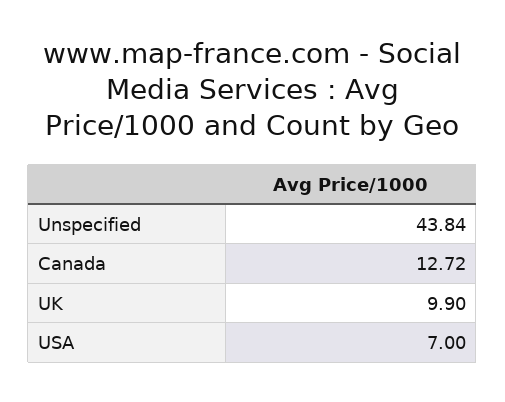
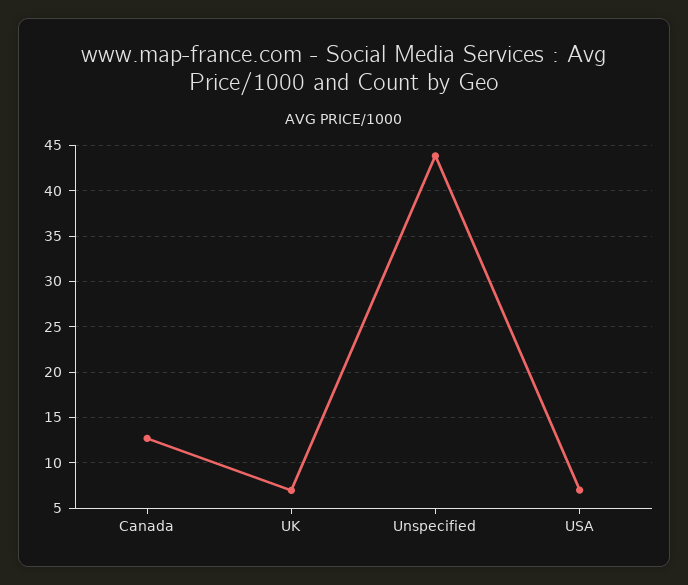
  {
    "Unspecified": 43.84,
    "Canada": 12.72,
-   "UK": 9.9,
+   "UK": 7,
    "USA": 7
  }

